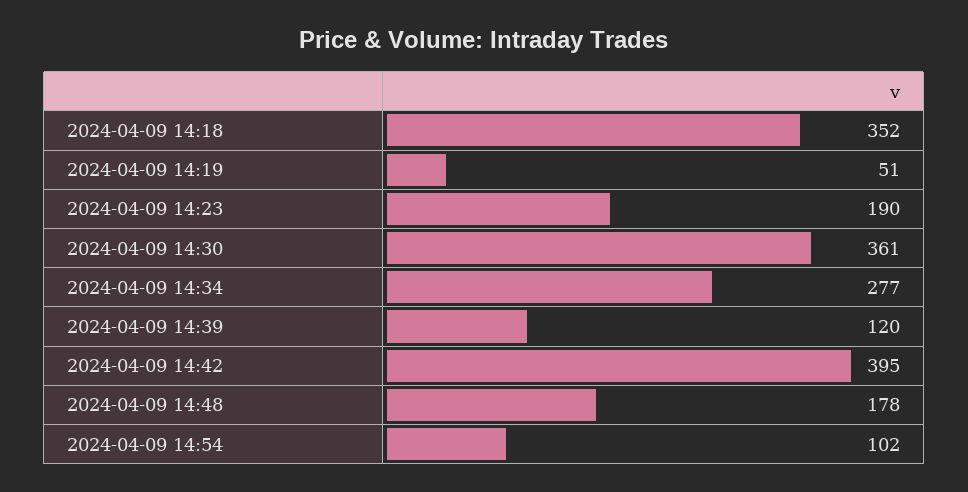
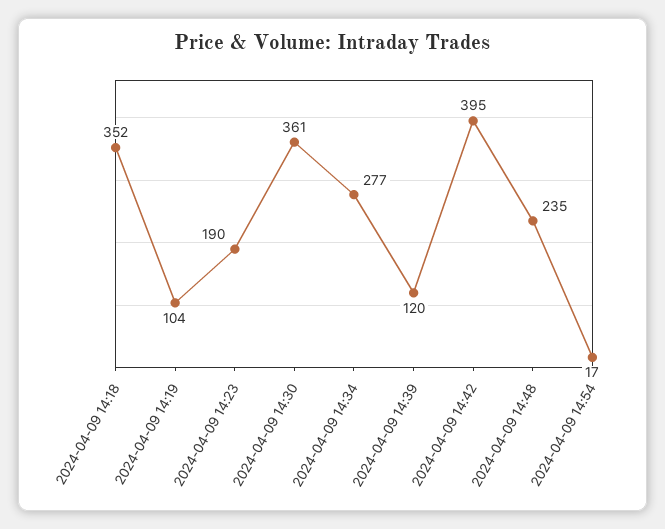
  {
    "2024-04-09 14:18": 352,
-   "2024-04-09 14:19": 51,
+   "2024-04-09 14:19": 104,
    "2024-04-09 14:23": 190,
    "2024-04-09 14:30": 361,
    "2024-04-09 14:34": 277,
    "2024-04-09 14:39": 120,
    "2024-04-09 14:42": 395,
-   "2024-04-09 14:48": 178,
+   "2024-04-09 14:48": 235,
-   "2024-04-09 14:54": 102
+   "2024-04-09 14:54": 17
  }

